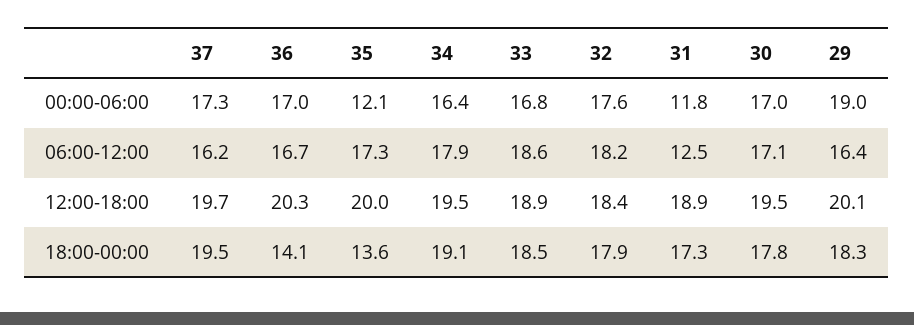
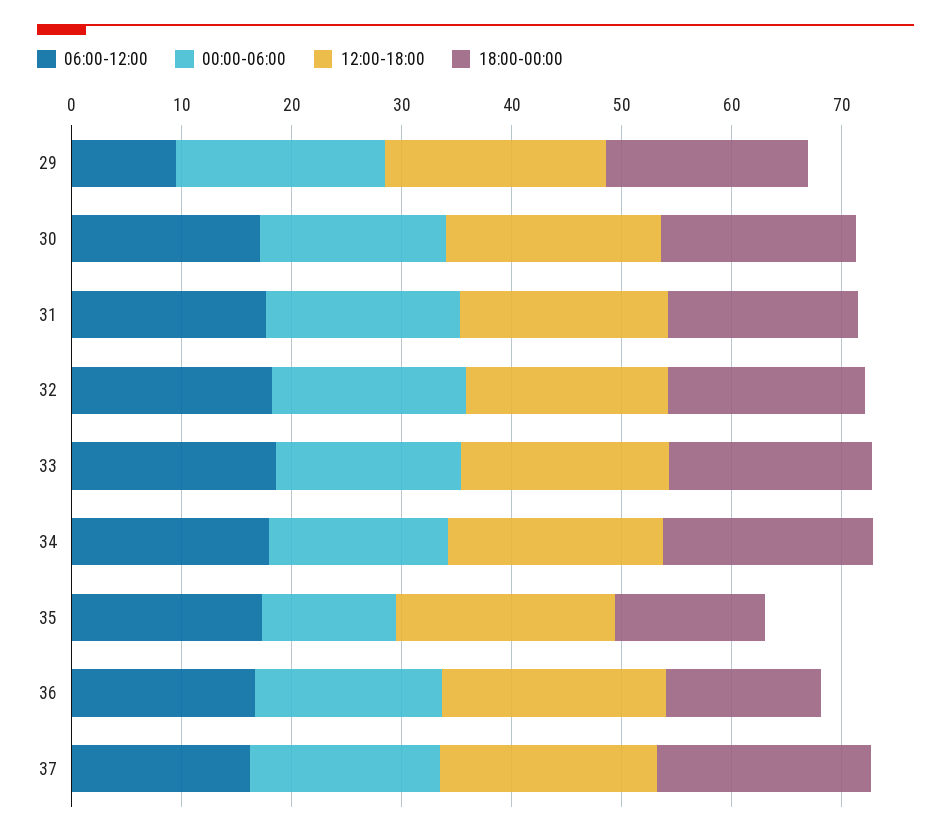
  {
    "00:00-06:00": {
      "37": 17.3,
      "36": 17,
      "35": 12.1,
      "34": 16.4,
      "33": 16.8,
      "32": 17.6,
-     "31": 11.8,
+     "31": 18,
      "30": 17,
      "29": 19
    },
    "06:00-12:00": {
      "37": 16.2,
      "36": 16.7,
      "35": 17.3,
      "34": 17.9,
      "33": 18.6,
      "32": 18.2,
-     "31": 12.5,
+     "31": 18,
      "30": 17.1,
-     "29": 16.4
+     "29": 10
    },
    "12:00-18:00": {
      "37": 19.7,
      "36": 20.3,
      "35": 20,
      "34": 19.5,
      "33": 18.9,
      "32": 18.4,
      "31": 18.9,
      "30": 19.5,
      "29": 20.1
    },
    "18:00-00:00": {
      "37": 19.5,
      "36": 14.1,
      "35": 13.6,
      "34": 19.1,
      "33": 18.5,
      "32": 17.9,
      "31": 17.3,
      "30": 17.8,
      "29": 18.3
    }
  }

